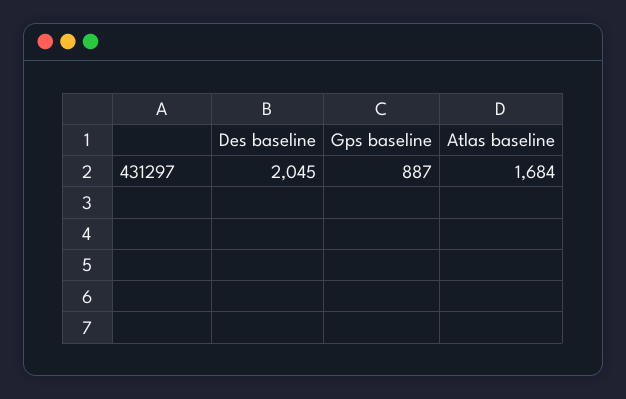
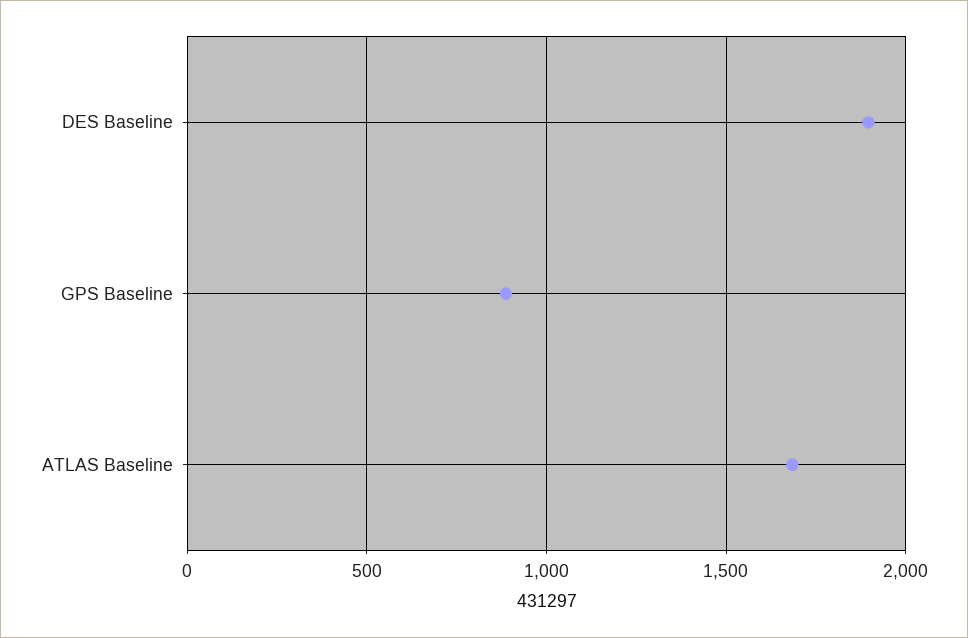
  {
-   "Des baseline": 2045,
+   "Des baseline": 1900,
    "Gps baseline": 887,
    "Atlas baseline": 1684
  }

